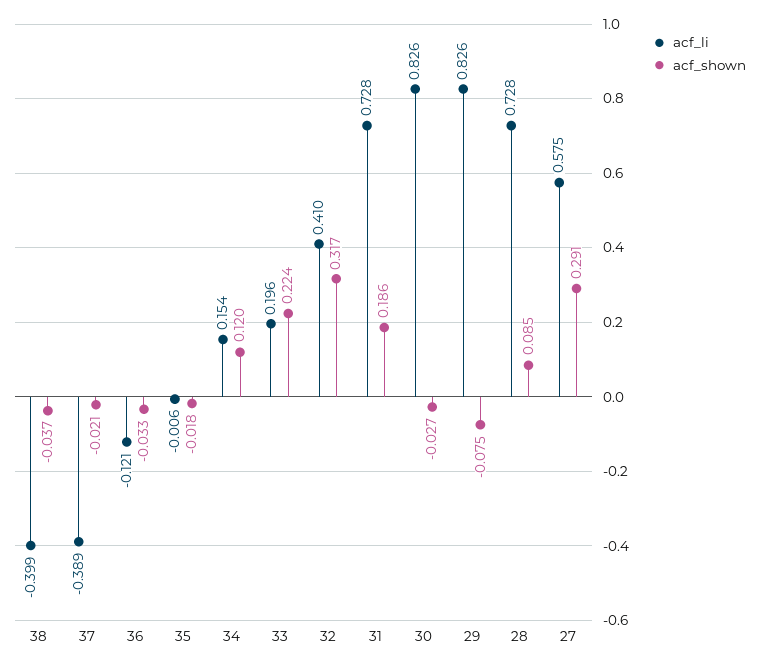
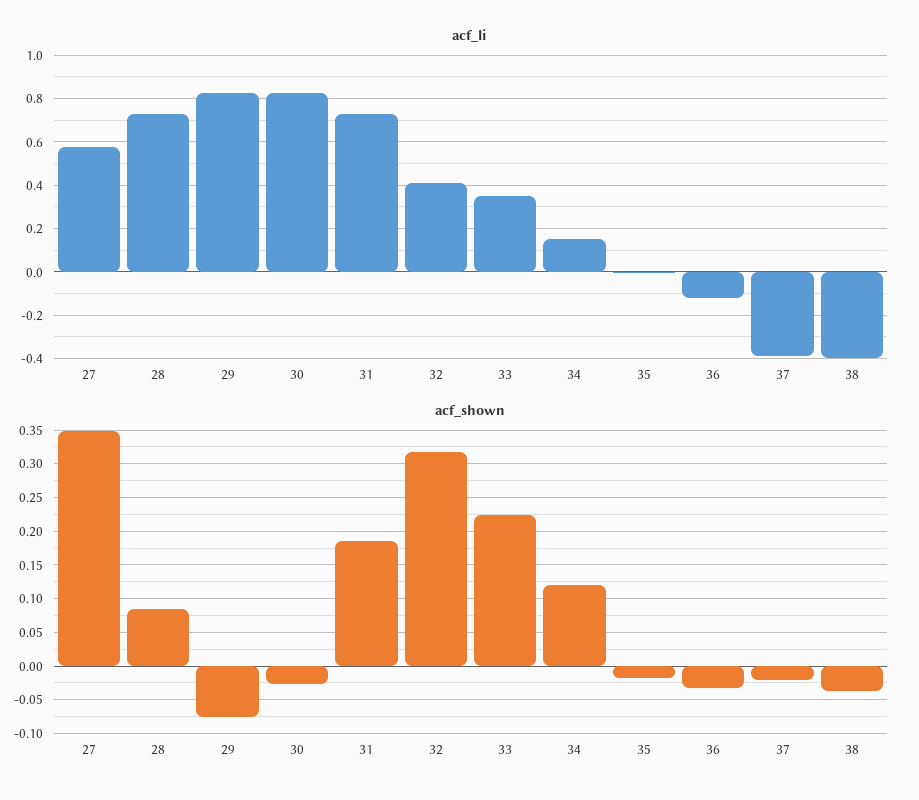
  {
    "acf_li": {
      "38": -0.399,
      "37": -0.389,
      "36": -0.121,
      "35": -0.006,
      "34": 0.154,
-     "33": 0.196,
+     "33": 0.35,
      "32": 0.41,
      "31": 0.728,
      "30": 0.826,
      "29": 0.826,
      "28": 0.728,
      "27": 0.575
    },
    "acf_shown": {
      "38": -0.037,
      "37": -0.021,
      "36": -0.033,
      "35": -0.018,
      "34": 0.12,
      "33": 0.224,
      "32": 0.317,
      "31": 0.186,
      "30": -0.027,
      "29": -0.075,
      "28": 0.085,
-     "27": 0.291
+     "27": 0.35
    }
  }

